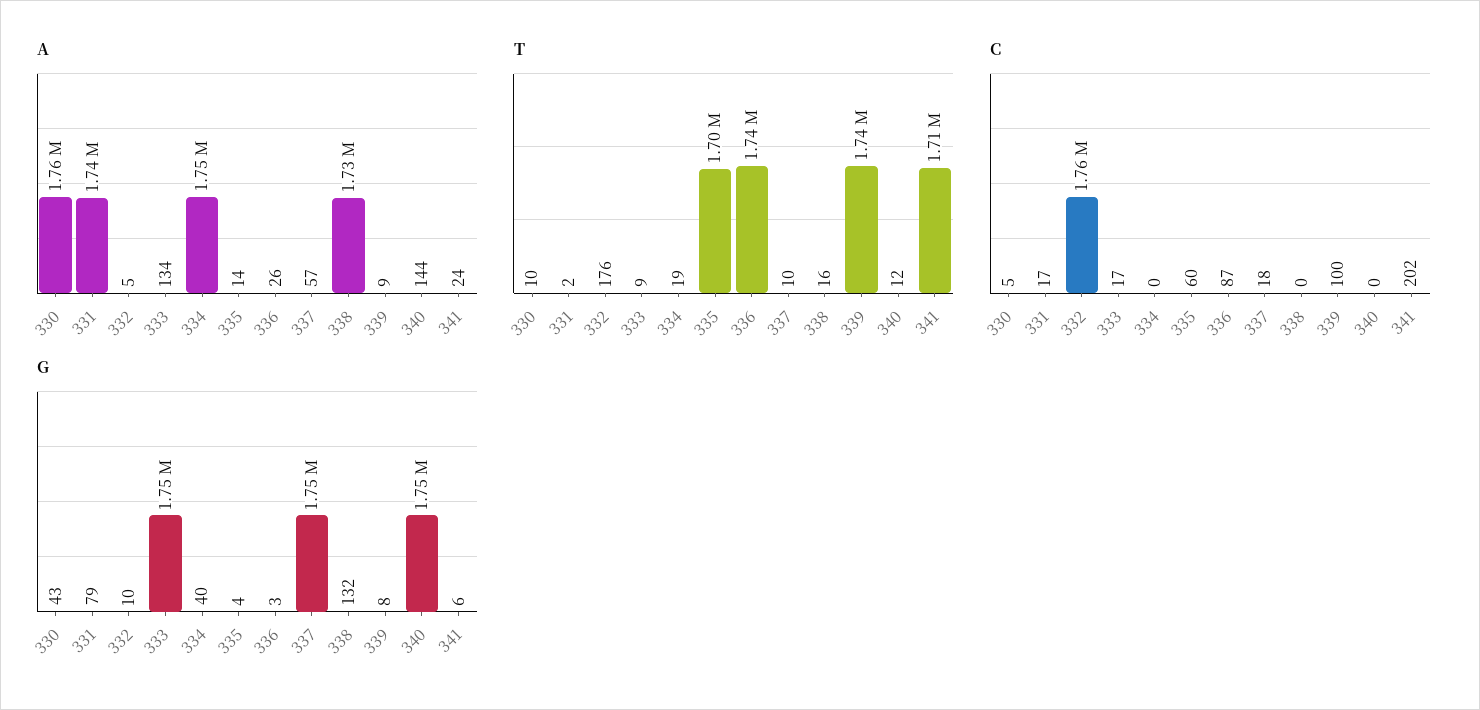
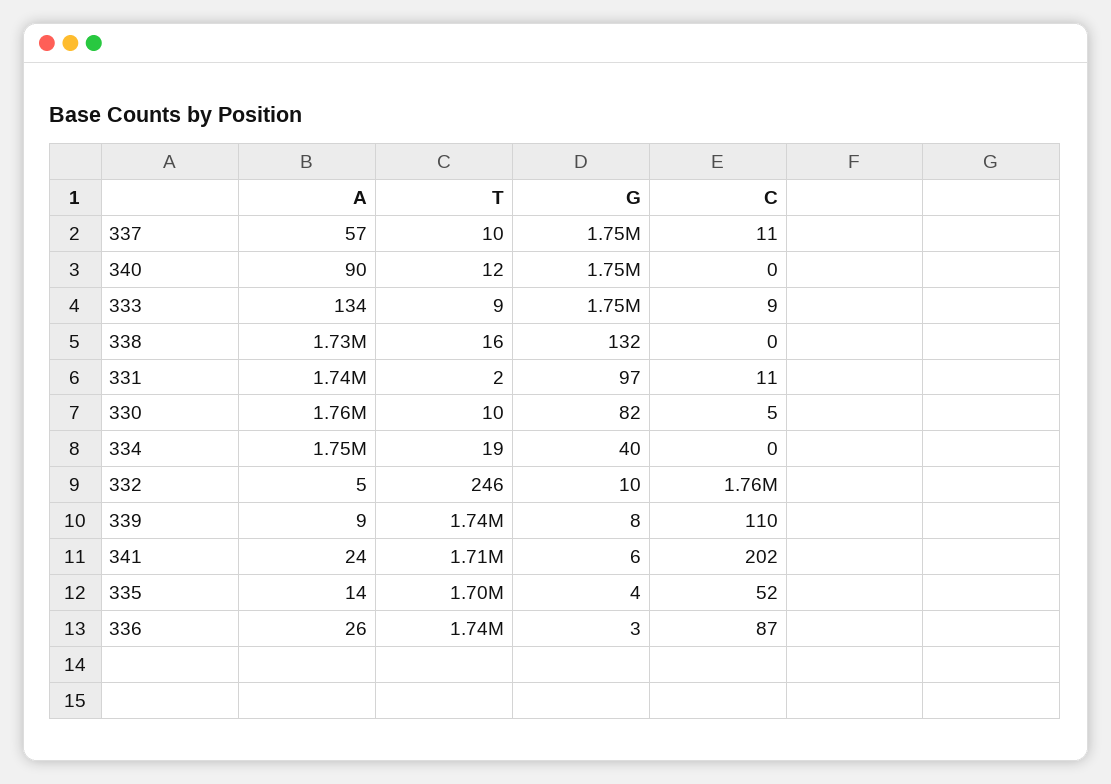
  {
    "A": {
      "330": 1760000,
      "331": 1740000,
      "332": 5,
      "333": 134,
      "334": 1750000,
      "335": 14,
      "336": 26,
      "337": 57,
      "338": 1730000,
      "339": 9,
-     "340": 144,
+     "340": 90,
      "341": 24
    },
    "T": {
      "330": 10,
      "331": 2,
-     "332": 176,
+     "332": 246,
      "333": 9,
      "334": 19,
      "335": 1700000,
      "336": 1740000,
      "337": 10,
      "338": 16,
      "339": 1740000,
      "340": 12,
      "341": 1710000
    },
    "C": {
      "330": 5,
-     "331": 17,
+     "331": 11,
      "332": 1760000,
-     "333": 17,
+     "333": 9,
      "334": 0,
-     "335": 60,
+     "335": 52,
      "336": 87,
-     "337": 18,
+     "337": 11,
      "338": 0,
-     "339": 100,
+     "339": 110,
      "340": 0,
      "341": 202
    },
    "G": {
-     "330": 43,
+     "330": 82,
-     "331": 79,
+     "331": 97,
      "332": 10,
      "333": 1750000,
      "334": 40,
      "335": 4,
      "336": 3,
      "337": 1750000,
      "338": 132,
      "339": 8,
      "340": 1750000,
      "341": 6
    }
  }

